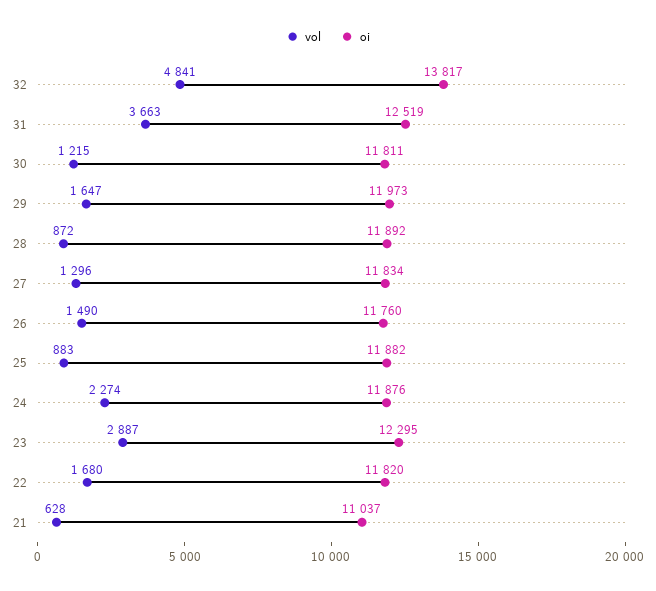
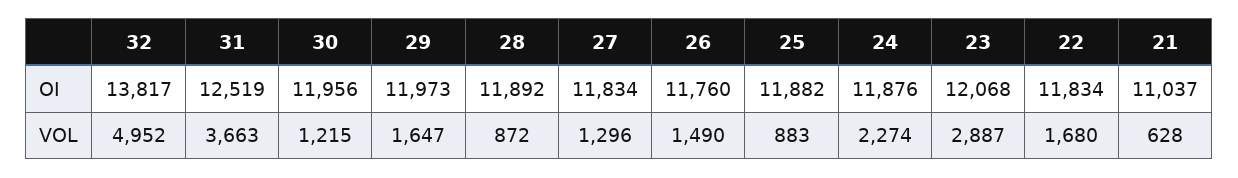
  {
    "vol": {
-     "32": 4841,
+     "32": 4952,
      "31": 3663,
      "30": 1215,
      "29": 1647,
      "28": 872,
      "27": 1296,
      "26": 1490,
      "25": 883,
      "24": 2274,
      "23": 2887,
      "22": 1680,
      "21": 628
    },
    "oi": {
      "32": 13817,
      "31": 12519,
-     "30": 11811,
+     "30": 11956,
      "29": 11973,
      "28": 11892,
      "27": 11834,
      "26": 11760,
      "25": 11882,
      "24": 11876,
-     "23": 12295,
+     "23": 12068,
-     "22": 11820,
+     "22": 11834,
      "21": 11037
    }
  }

